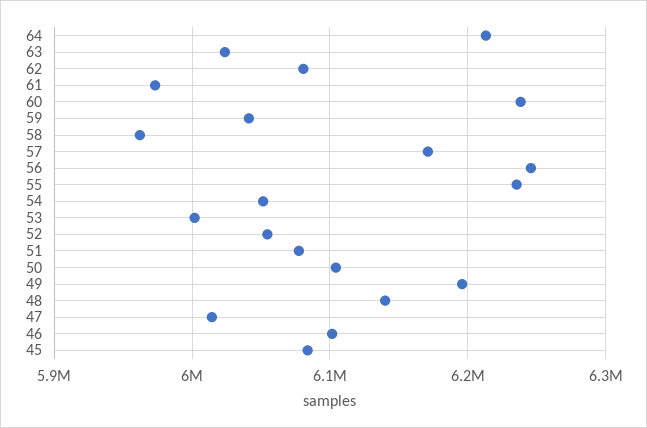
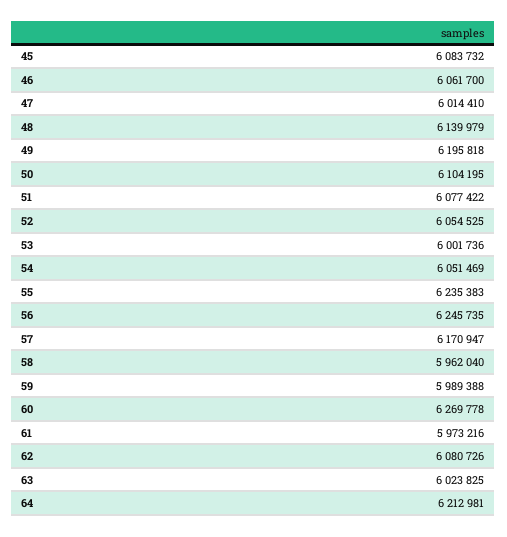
  {
    "64": 6212981,
    "63": 6023825,
    "62": 6080726,
    "61": 5973216,
-   "60": 6240000,
+   "60": 6269778,
-   "59": 6040000,
+   "59": 5989388,
    "58": 5962040,
    "57": 6170947,
    "56": 6245735,
    "55": 6235383,
    "54": 6051469,
    "53": 6001736,
    "52": 6054525,
    "51": 6077422,
    "50": 6104195,
    "49": 6195818,
    "48": 6139979,
    "47": 6014410,
-   "46": 6100000,
+   "46": 6061700,
    "45": 6083732
  }

